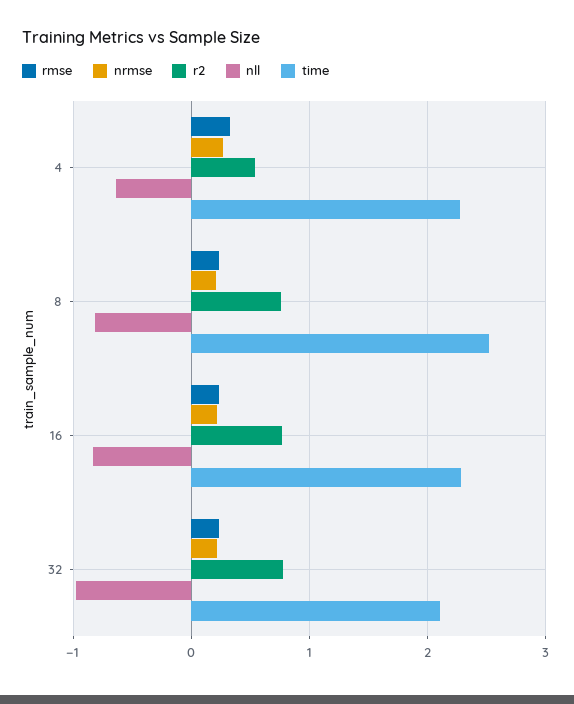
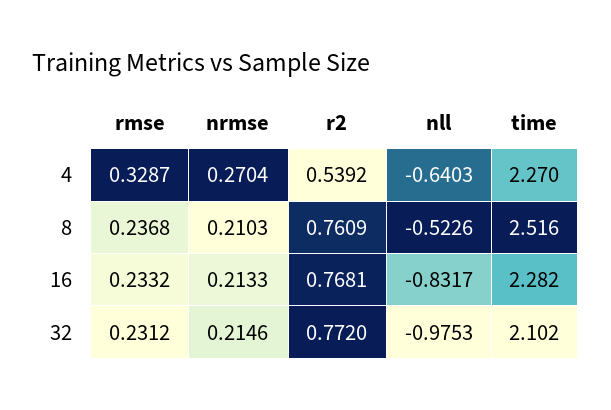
  {
    "rmse": {
      "4": 0.3287,
      "8": 0.2368,
      "16": 0.2332,
      "32": 0.2312
    },
    "nrmse": {
      "4": 0.2704,
      "8": 0.2103,
      "16": 0.2133,
      "32": 0.2146
    },
    "r2": {
      "4": 0.5392,
      "8": 0.7609,
      "16": 0.7681,
      "32": 0.772
    },
    "nll": {
      "4": -0.6403,
-     "8": -0.8,
+     "8": -0.5226,
      "16": -0.8317,
      "32": -0.9753
    },
    "time": {
      "4": 2.27,
      "8": 2.516,
      "16": 2.282,
      "32": 2.102
    }
  }

